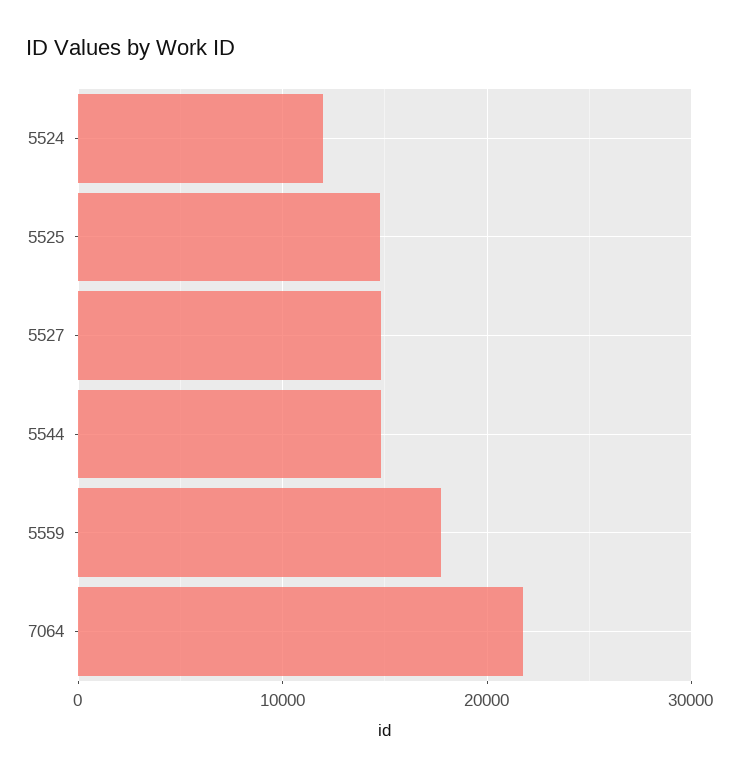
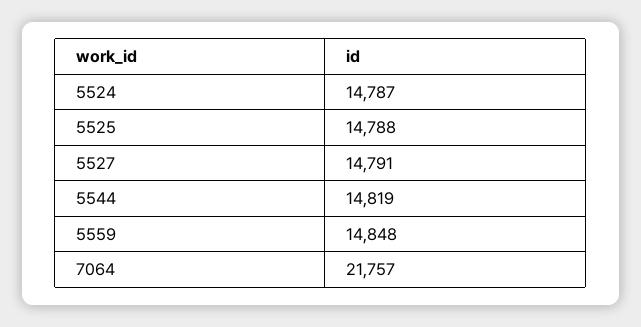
  {
-   "5524": 12000,
+   "5524": 14787,
    "5525": 14788,
    "5527": 14791,
    "5544": 14819,
-   "5559": 18000,
+   "5559": 14848,
    "7064": 21757
  }

